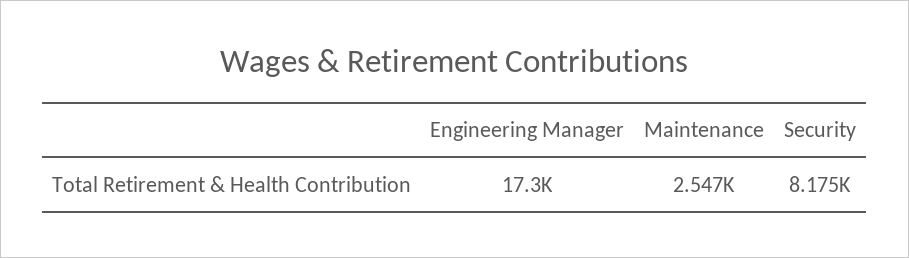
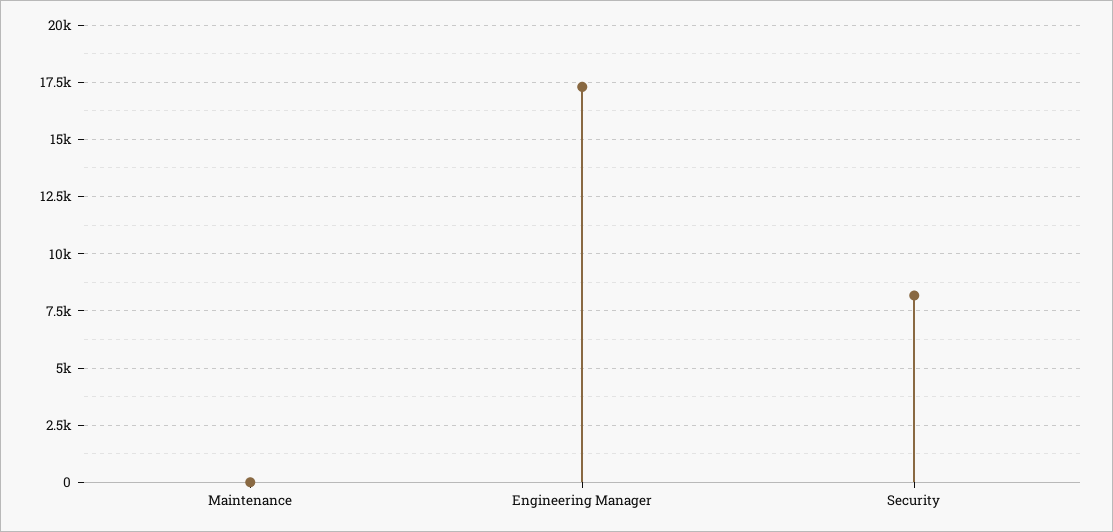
  {
    "Engineering Manager": 17300,
-   "Maintenance": 2547,
+   "Maintenance": 0,
    "Security": 8175
  }

